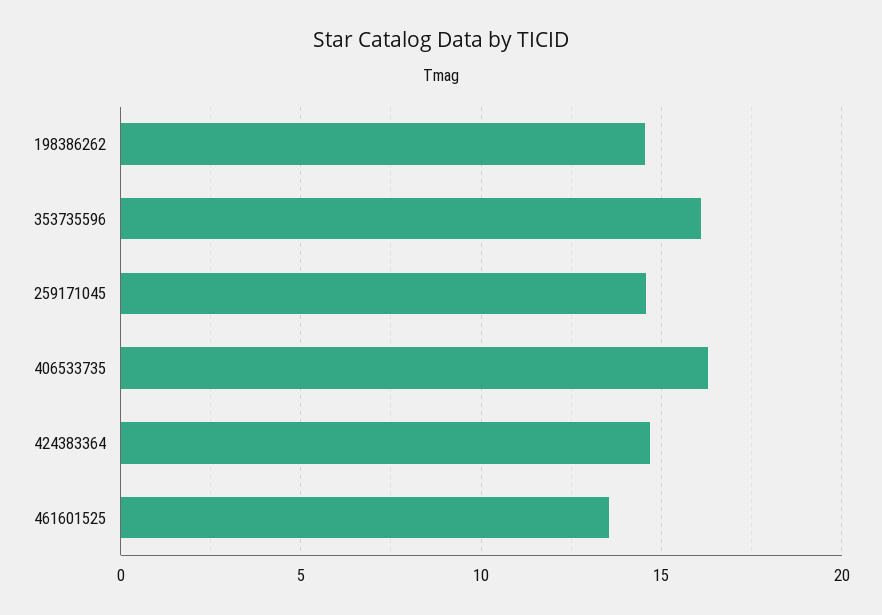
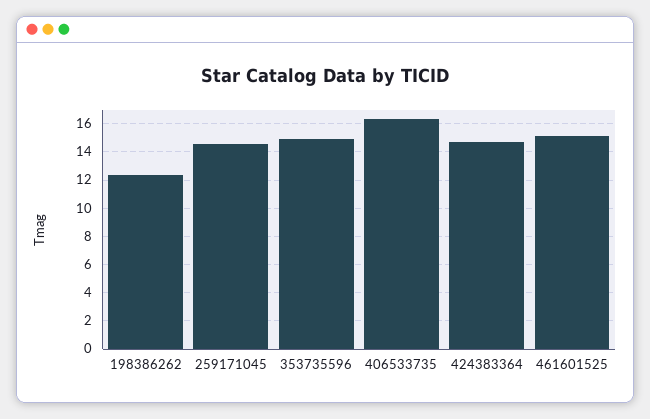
  {
-   "198386262": 14.5,
+   "198386262": 12.5,
-   "353735596": 16,
+   "353735596": 15,
    "259171045": 14.5,
    "406533735": 16.5,
    "424383364": 14.5,
-   "461601525": 13.5
+   "461601525": 15
  }

